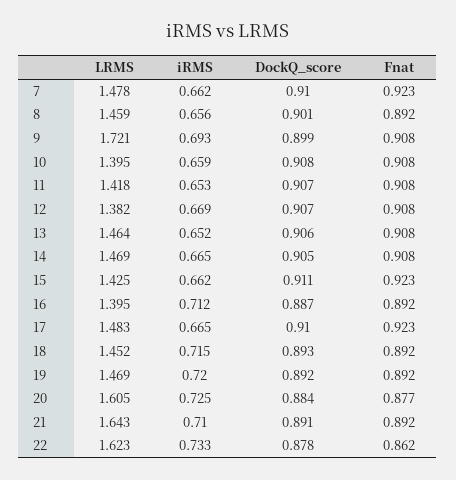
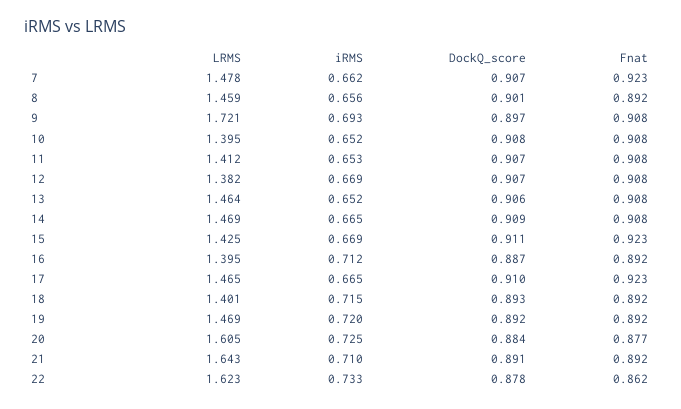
  {
    "LRMS": {
      "7": 1.478,
      "8": 1.459,
      "9": 1.721,
      "10": 1.395,
-     "11": 1.418,
+     "11": 1.412,
      "12": 1.382,
      "13": 1.464,
      "14": 1.469,
      "15": 1.425,
      "16": 1.395,
-     "17": 1.483,
+     "17": 1.465,
-     "18": 1.452,
+     "18": 1.401,
      "19": 1.469,
      "20": 1.605,
      "21": 1.643,
      "22": 1.623
    },
    "iRMS": {
      "7": 0.662,
      "8": 0.656,
      "9": 0.693,
-     "10": 0.659,
+     "10": 0.652,
      "11": 0.653,
      "12": 0.669,
      "13": 0.652,
      "14": 0.665,
-     "15": 0.662,
+     "15": 0.669,
      "16": 0.712,
      "17": 0.665,
      "18": 0.715,
      "19": 0.72,
      "20": 0.725,
      "21": 0.71,
      "22": 0.733
    },
    "DockQ_score": {
-     "7": 0.91,
+     "7": 0.907,
      "8": 0.901,
-     "9": 0.899,
+     "9": 0.897,
      "10": 0.908,
      "11": 0.907,
      "12": 0.907,
      "13": 0.906,
-     "14": 0.905,
+     "14": 0.909,
      "15": 0.911,
      "16": 0.887,
      "17": 0.91,
      "18": 0.893,
      "19": 0.892,
      "20": 0.884,
      "21": 0.891,
      "22": 0.878
    },
    "Fnat": {
      "7": 0.923,
      "8": 0.892,
      "9": 0.908,
      "10": 0.908,
      "11": 0.908,
      "12": 0.908,
      "13": 0.908,
      "14": 0.908,
      "15": 0.923,
      "16": 0.892,
      "17": 0.923,
      "18": 0.892,
      "19": 0.892,
      "20": 0.877,
      "21": 0.892,
      "22": 0.862
    }
  }

